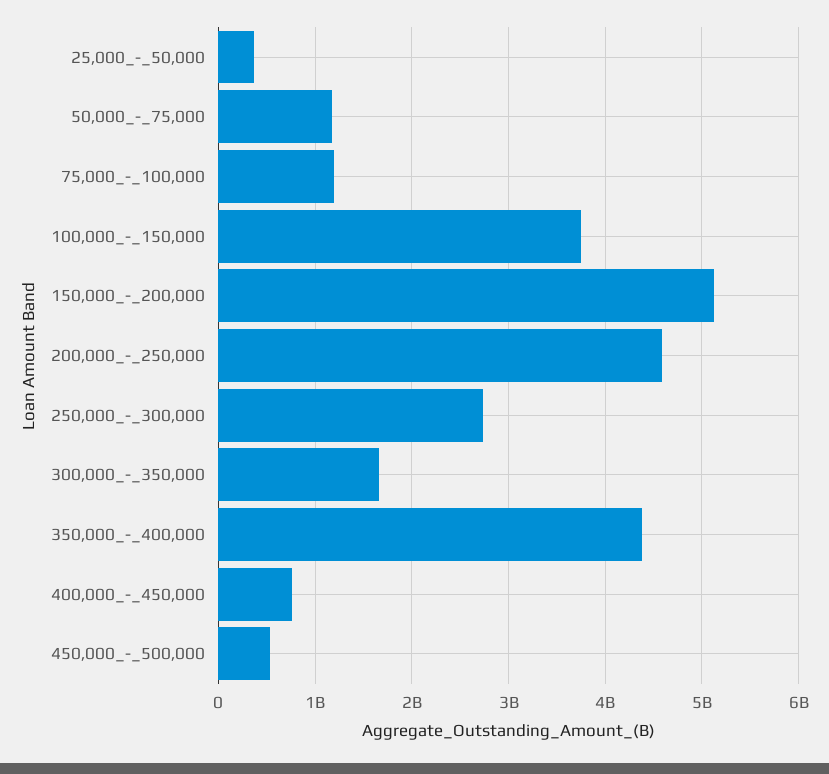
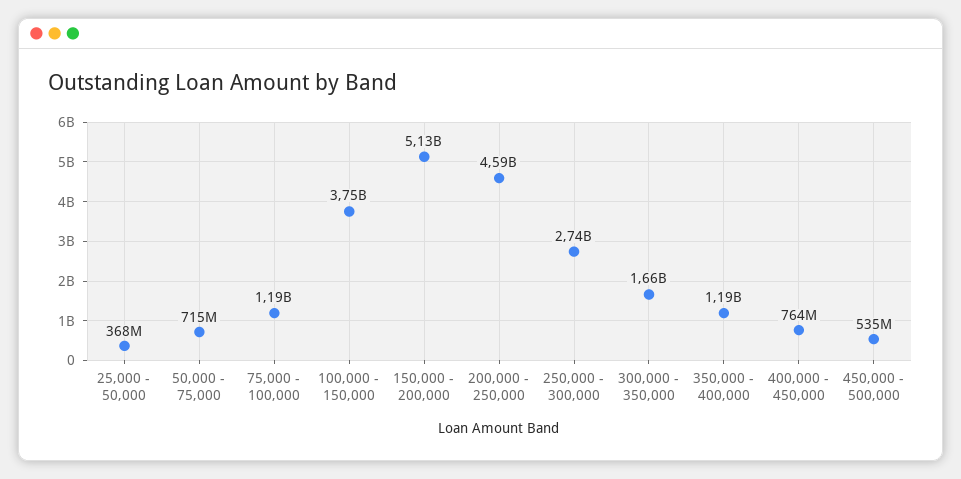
  {
    "25,000_-_50,000": 368000000,
-   "50,000_-_75,000": 1200000000,
+   "50,000_-_75,000": 715000000,
    "75,000_-_100,000": 1190000000,
    "100,000_-_150,000": 3750000000,
    "150,000_-_200,000": 5130000000,
    "200,000_-_250,000": 4590000000,
    "250,000_-_300,000": 2740000000,
    "300,000_-_350,000": 1660000000,
-   "350,000_-_400,000": 4400000000,
+   "350,000_-_400,000": 1190000000,
    "400,000_-_450,000": 764000000,
    "450,000_-_500,000": 535000000
  }

